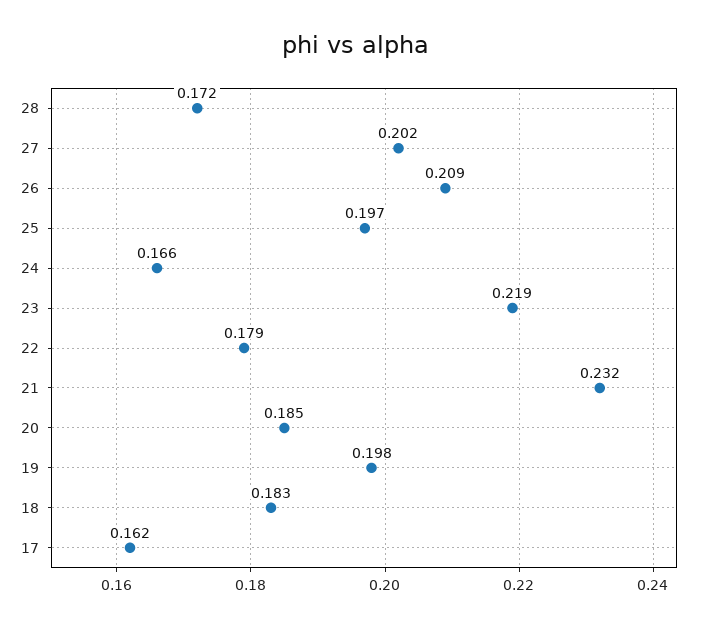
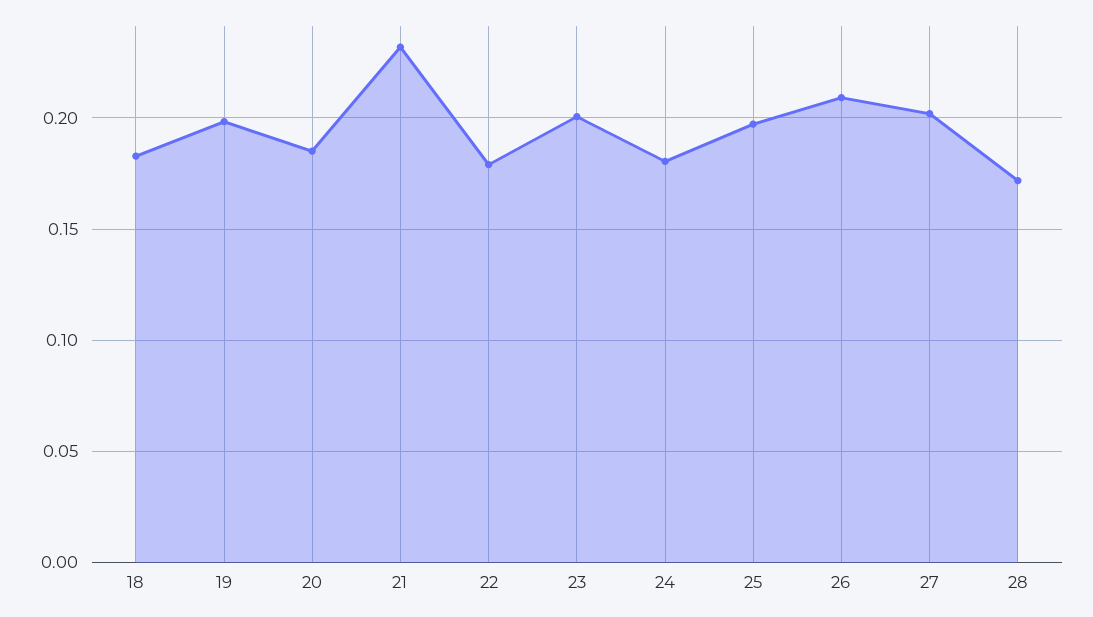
  {
    "28": 0.172,
    "27": 0.202,
    "26": 0.209,
    "25": 0.197,
-   "24": 0.166,
+   "24": 0.18,
-   "23": 0.219,
+   "23": 0.2,
    "22": 0.179,
    "21": 0.232,
    "20": 0.185,
    "19": 0.198,
-   "18": 0.183,
+   "18": 0.183
-   "17": 0.162
  }

